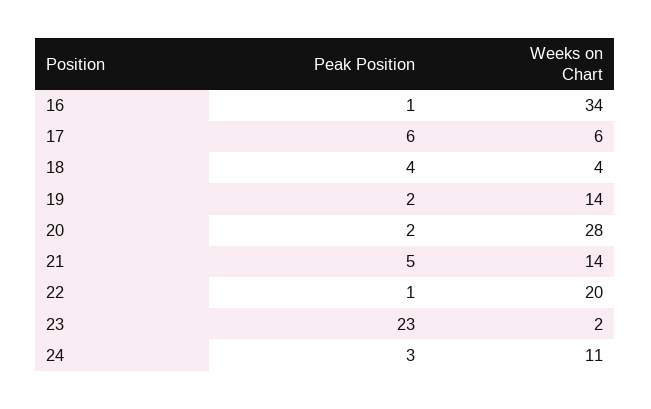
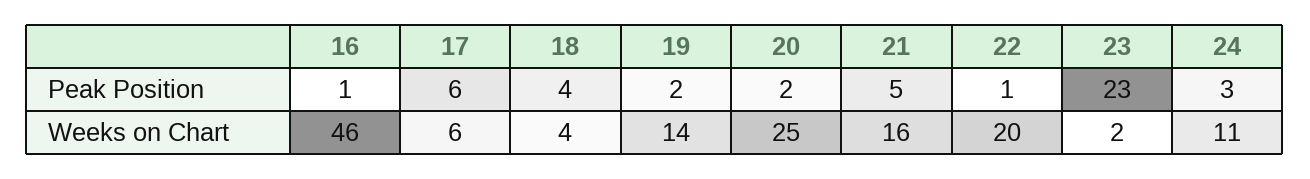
  {
    "Peak Position": {
      "16": 1,
      "17": 6,
      "18": 4,
      "19": 2,
      "20": 2,
      "21": 5,
      "22": 1,
      "23": 23,
      "24": 3
    },
    "Weeks on Chart": {
-     "16": 34,
+     "16": 46,
      "17": 6,
      "18": 4,
      "19": 14,
-     "20": 28,
+     "20": 25,
-     "21": 14,
+     "21": 16,
      "22": 20,
      "23": 2,
      "24": 11
    }
  }

